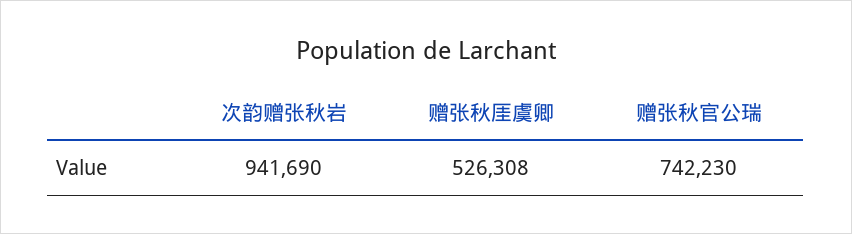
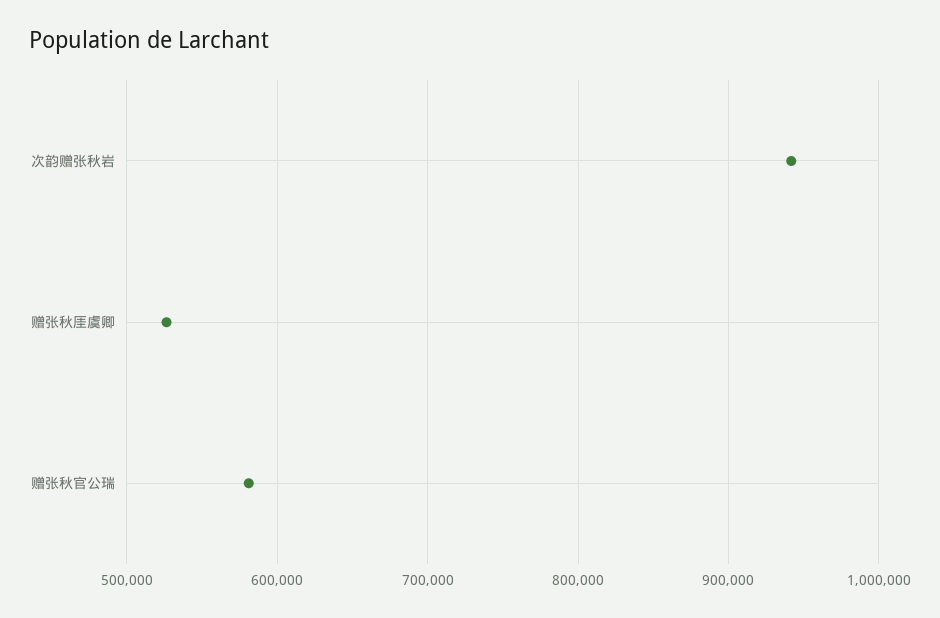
  {
    "次韵赠张秋岩": 941690,
    "赠张秋厓虞卿": 526308,
-   "赠张秋官公瑞": 742230
+   "赠张秋官公瑞": 580000
  }

